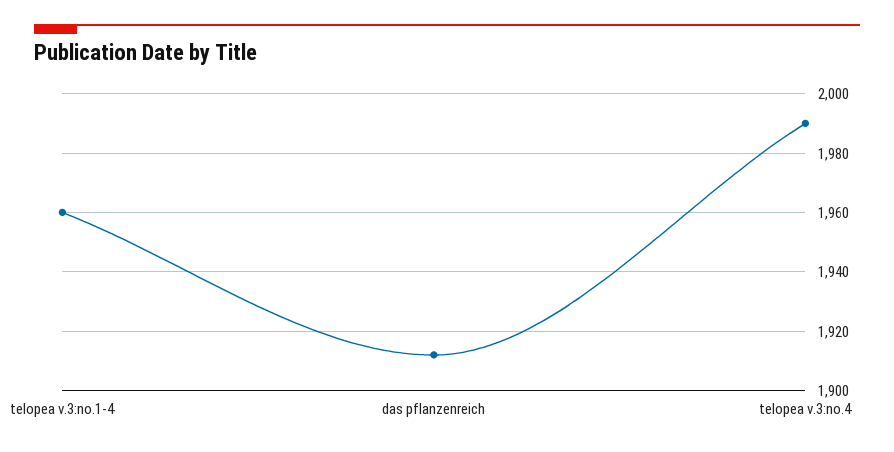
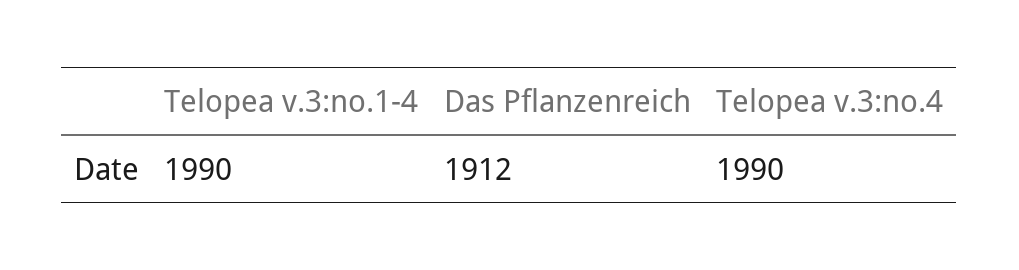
  {
-   "telopea v.3:no.1-4": 1960,
+   "telopea v.3:no.1-4": 1990,
    "das pflanzenreich": 1912,
    "telopea v.3:no.4": 1990
  }

